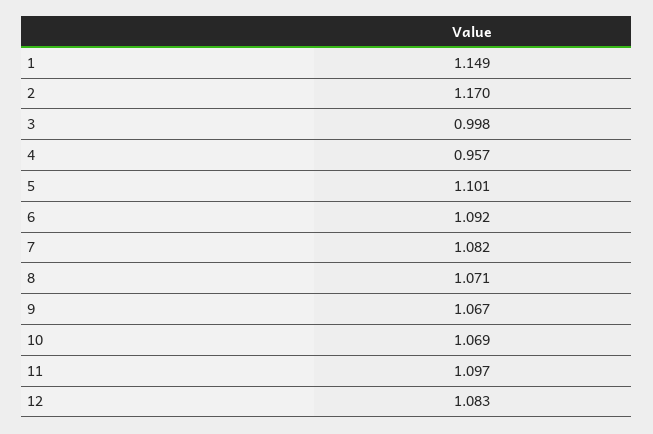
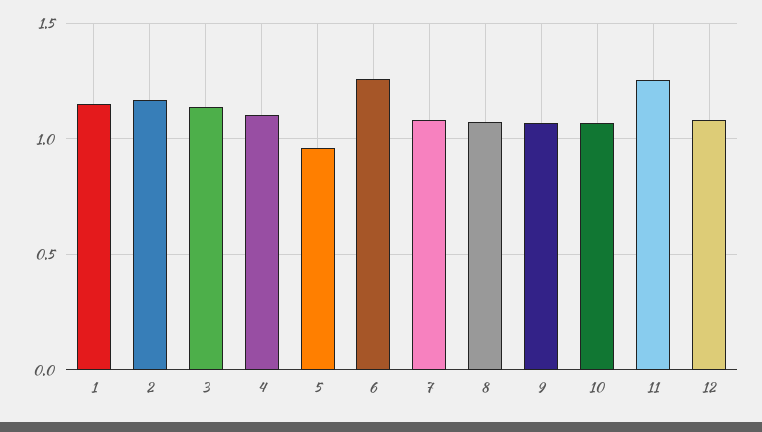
  {
    "1": 1.149,
    "2": 1.17,
-   "3": 0.998,
+   "3": 1.15,
-   "4": 0.957,
+   "4": 1.1,
-   "5": 1.101,
+   "5": 0.95,
-   "6": 1.092,
+   "6": 1.25,
    "7": 1.082,
    "8": 1.071,
    "9": 1.067,
    "10": 1.069,
-   "11": 1.097,
+   "11": 1.25,
    "12": 1.083
  }

